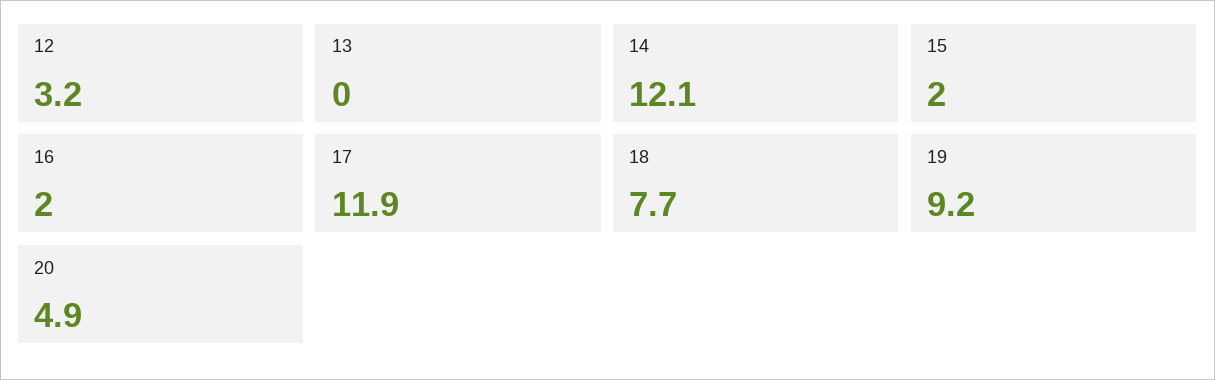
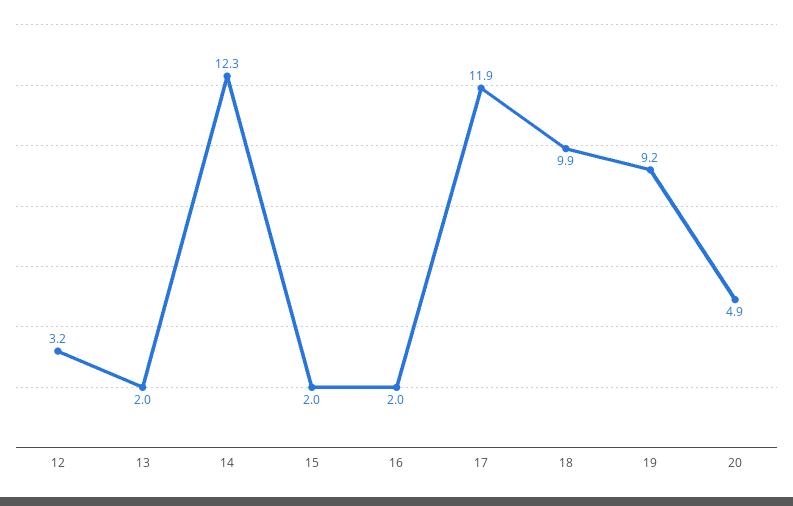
  {
    "12": 3.2,
-   "13": 0,
+   "13": 2,
-   "14": 12.1,
+   "14": 12.3,
    "15": 2,
    "16": 2,
    "17": 11.9,
-   "18": 7.7,
+   "18": 9.9,
    "19": 9.2,
    "20": 4.9
  }

